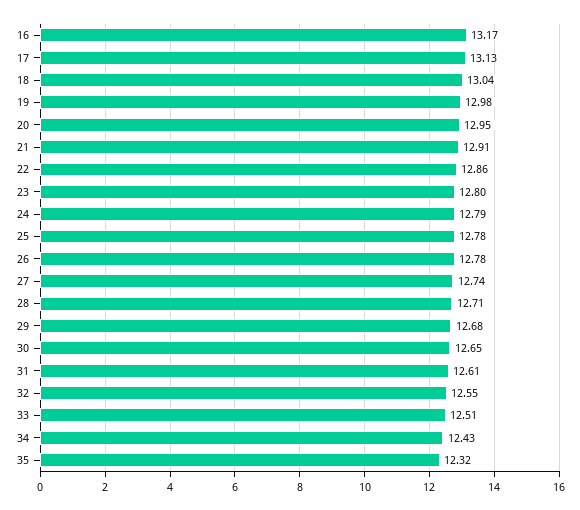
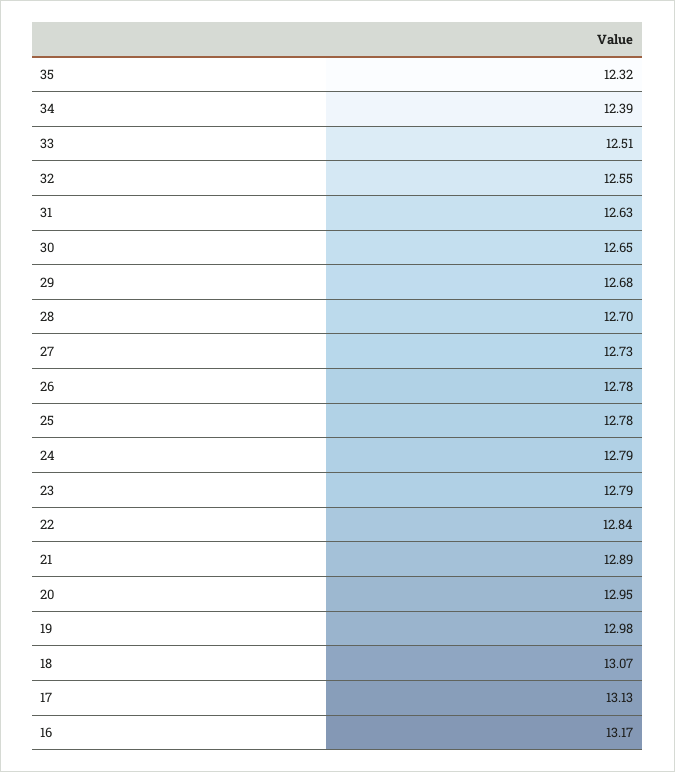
  {
    "16": 13.17,
    "17": 13.13,
-   "18": 13.04,
+   "18": 13.07,
    "19": 12.98,
    "20": 12.95,
-   "21": 12.91,
+   "21": 12.89,
-   "22": 12.86,
+   "22": 12.84,
-   "23": 12.8,
+   "23": 12.79,
    "24": 12.79,
    "25": 12.78,
    "26": 12.78,
-   "27": 12.74,
+   "27": 12.73,
-   "28": 12.71,
+   "28": 12.7,
    "29": 12.68,
    "30": 12.65,
-   "31": 12.61,
+   "31": 12.63,
    "32": 12.55,
    "33": 12.51,
-   "34": 12.43,
+   "34": 12.39,
    "35": 12.32
  }

